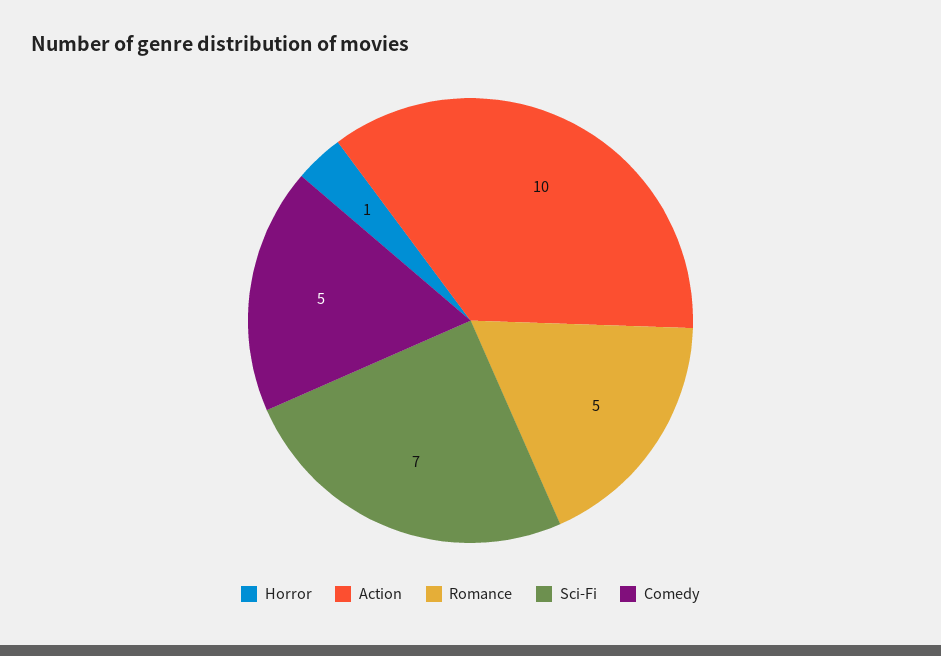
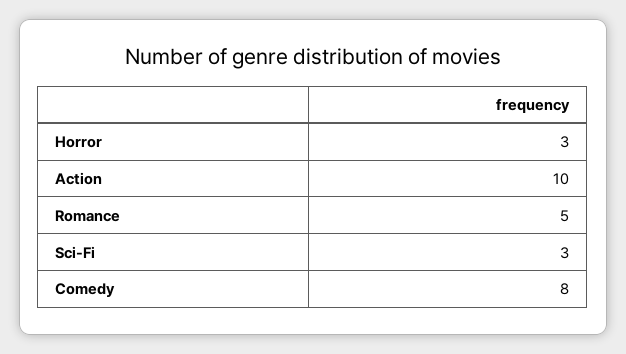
  {
-   "Horror": 1,
+   "Horror": 3,
    "Action": 10,
    "Romance": 5,
-   "Sci-Fi": 7,
+   "Sci-Fi": 3,
-   "Comedy": 5
+   "Comedy": 8
  }

